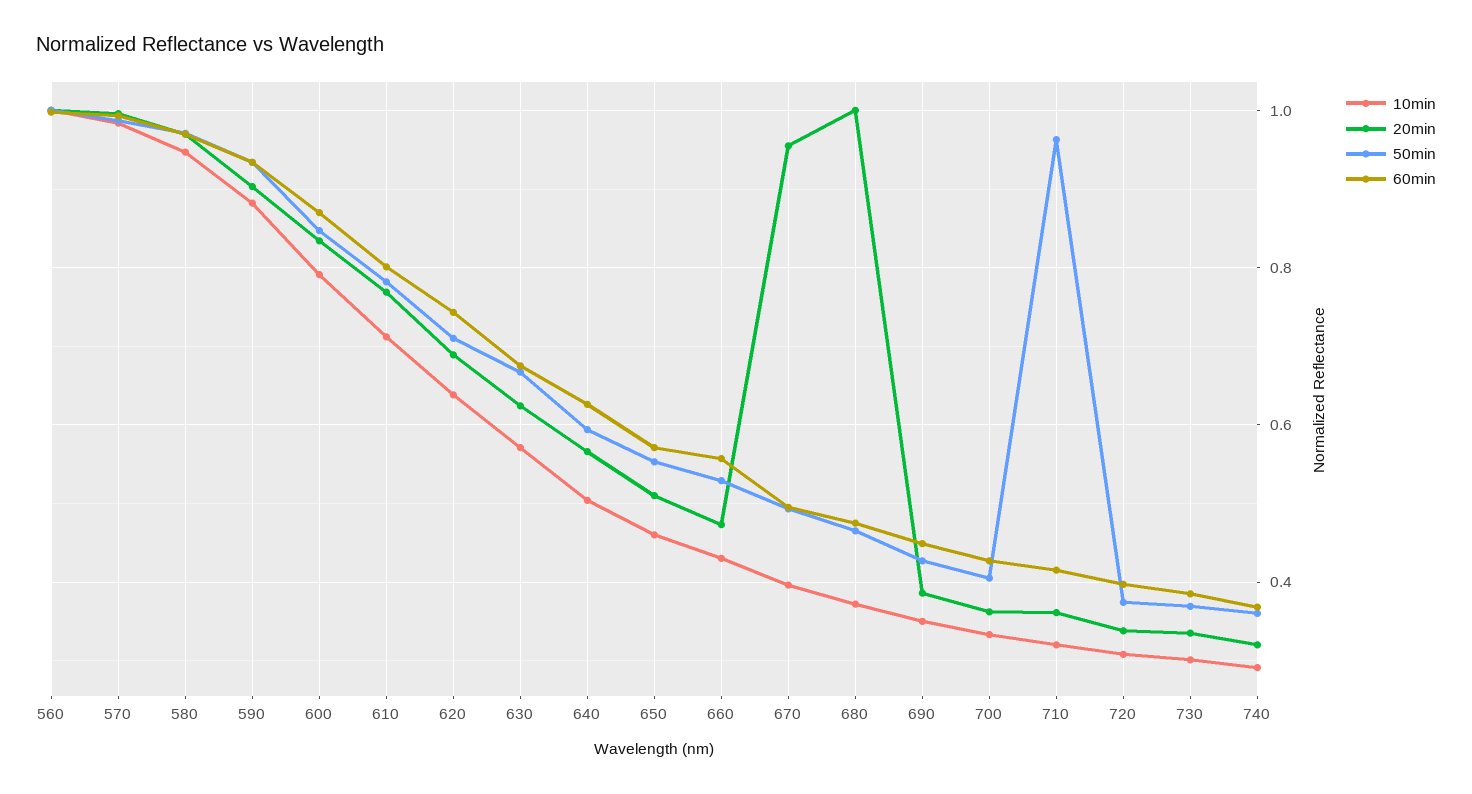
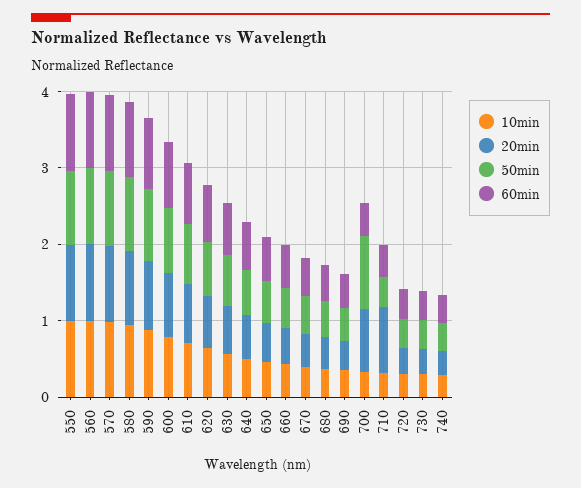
  {
    "10min": {
      "560": 1,
      "570": 0.98,
      "580": 0.94,
      "590": 0.88,
      "600": 0.8,
      "610": 0.72,
      "620": 0.64,
      "630": 0.58,
      "640": 0.5,
      "650": 0.46,
      "660": 0.44,
      "670": 0.4,
      "680": 0.38,
      "690": 0.36,
      "700": 0.34,
      "710": 0.32,
      "720": 0.3,
      "730": 0.3,
-     "740": 0.3
+     "740": 0.3,
+     "550": 1
    },
    "20min": {
      "560": 1,
      "570": 1,
      "580": 0.98,
      "590": 0.9,
      "600": 0.84,
      "610": 0.76,
      "620": 0.68,
      "630": 0.62,
      "640": 0.56,
      "650": 0.52,
      "660": 0.48,
-     "670": 0.96,
+     "670": 0.4,
-     "680": 1,
+     "680": 0.4,
      "690": 0.38,
-     "700": 0.36,
+     "700": 0.8,
-     "710": 0.36,
+     "710": 0.8,
      "720": 0.34,
      "730": 0.34,
-     "740": 0.32
+     "740": 0.32,
+     "550": 1
    },
    "50min": {
      "560": 1,
      "570": 0.98,
      "580": 0.98,
      "590": 0.94,
      "600": 0.84,
      "610": 0.78,
      "620": 0.72,
      "630": 0.66,
      "640": 0.6,
      "650": 0.56,
      "660": 0.52,
      "670": 0.5,
      "680": 0.46,
      "690": 0.42,
-     "700": 0.4,
+     "700": 1,
-     "710": 0.96,
+     "710": 0.4,
      "720": 0.38,
      "730": 0.36,
-     "740": 0.36
+     "740": 0.36,
+     "550": 1
    },
    "60min": {
      "560": 1,
      "570": 1,
      "580": 0.98,
      "590": 0.94,
      "600": 0.88,
      "610": 0.8,
      "620": 0.74,
      "630": 0.68,
      "640": 0.62,
      "650": 0.58,
      "660": 0.56,
      "670": 0.5,
      "680": 0.48,
      "690": 0.44,
      "700": 0.42,
      "710": 0.42,
      "720": 0.4,
      "730": 0.38,
-     "740": 0.36
+     "740": 0.36,
+     "550": 1
    }
  }

